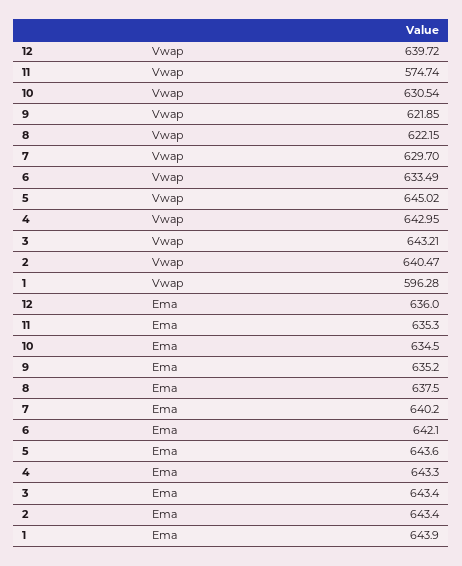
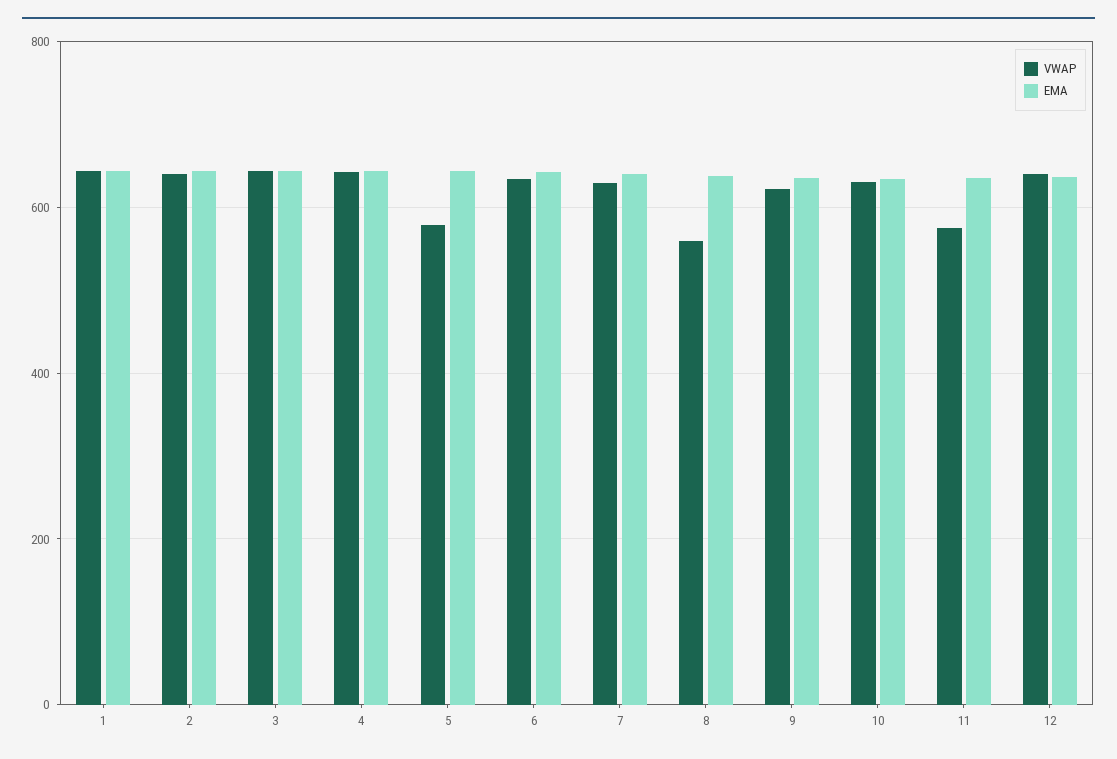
  {
    "Vwap": {
      "12": 639.72,
      "11": 574.74,
      "10": 630.54,
      "9": 621.85,
-     "8": 622.15,
+     "8": 560,
      "7": 629.7,
      "6": 633.49,
-     "5": 645.02,
+     "5": 580,
      "4": 642.95,
      "3": 643.21,
      "2": 640.47,
-     "1": 596.28
+     "1": 640
    },
    "Ema": {
      "12": 636,
      "11": 635.3,
      "10": 634.5,
      "9": 635.2,
      "8": 637.5,
      "7": 640.2,
      "6": 642.1,
      "5": 643.6,
      "4": 643.3,
      "3": 643.4,
      "2": 643.4,
      "1": 643.9
    }
  }

